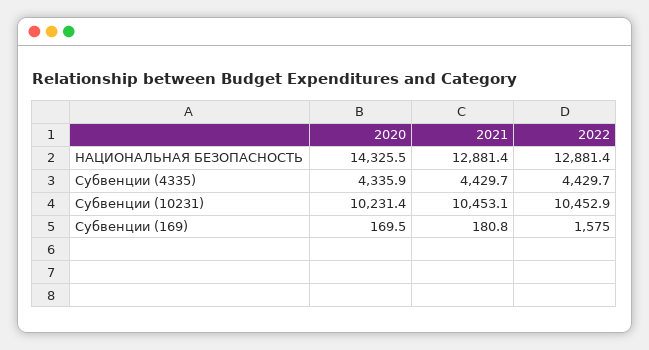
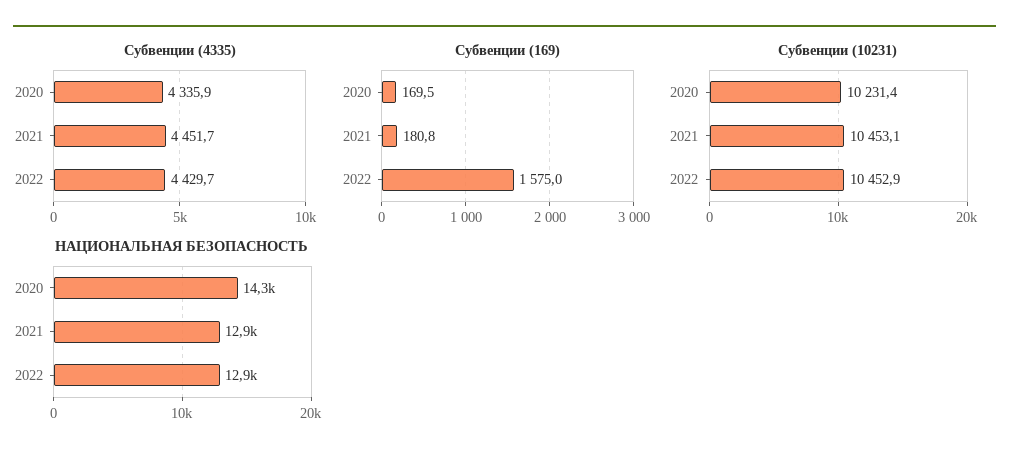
  {
    "НАЦИОНАЛЬНАЯ БЕЗОПАСНОСТЬ": {
      "2020": 14325.5,
      "2021": 12881.4,
      "2022": 12881.4
    },
    "Субвенции (4335)": {
      "2020": 4335.9,
-     "2021": 4429.7,
+     "2021": 4451.7,
      "2022": 4429.7
    },
    "Субвенции (10231)": {
      "2020": 10231.4,
      "2021": 10453.1,
      "2022": 10452.9
    },
    "Субвенции (169)": {
      "2020": 169.5,
      "2021": 180.8,
      "2022": 1575
    }
  }

